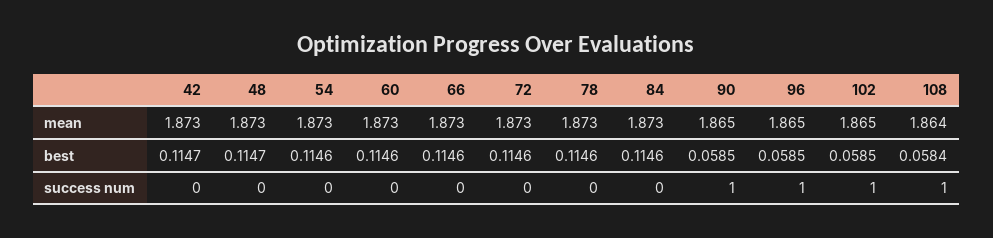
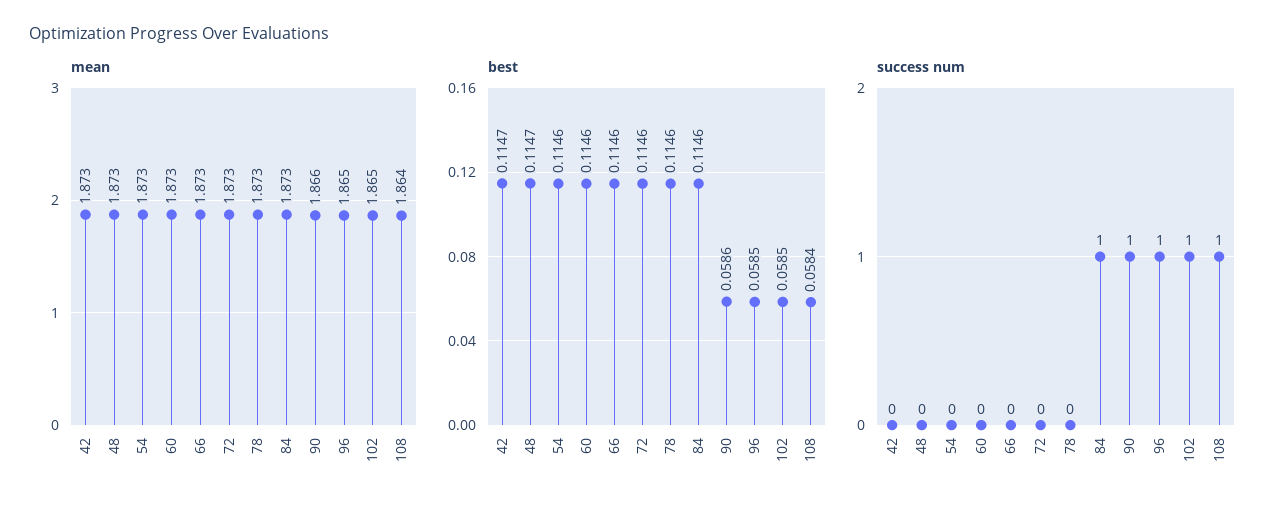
  {
    "mean": {
      "42": 1.873,
      "48": 1.873,
      "54": 1.873,
      "60": 1.873,
      "66": 1.873,
      "72": 1.873,
      "78": 1.873,
      "84": 1.873,
-     "90": 1.865,
+     "90": 1.866,
      "96": 1.865,
      "102": 1.865,
      "108": 1.864
    },
    "best": {
      "42": 0.1147,
      "48": 0.1147,
      "54": 0.1146,
      "60": 0.1146,
      "66": 0.1146,
      "72": 0.1146,
      "78": 0.1146,
      "84": 0.1146,
-     "90": 0.0585,
+     "90": 0.0586,
      "96": 0.0585,
      "102": 0.0585,
      "108": 0.0584
    },
    "success num": {
      "42": 0,
      "48": 0,
      "54": 0,
      "60": 0,
      "66": 0,
      "72": 0,
      "78": 0,
-     "84": 0,
+     "84": 1,
      "90": 1,
      "96": 1,
      "102": 1,
      "108": 1
    }
  }

